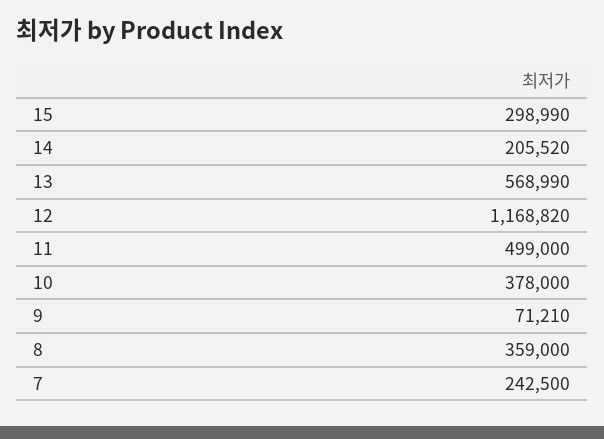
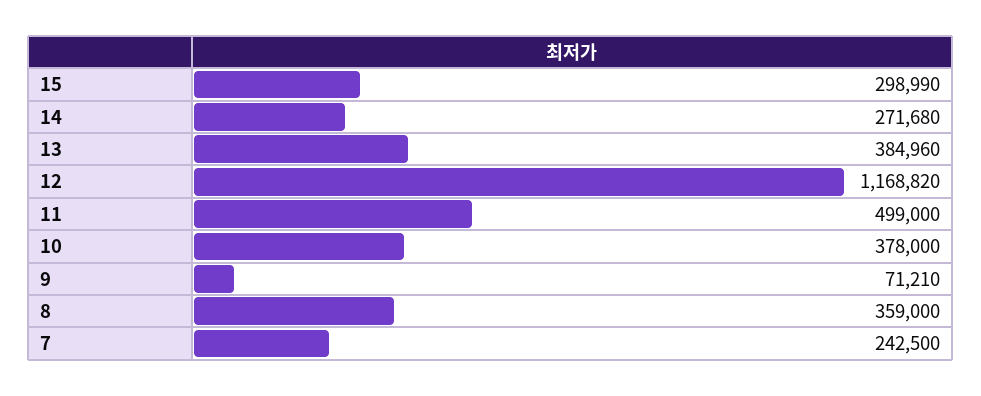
  {
    "15": 298990,
-   "14": 205520,
+   "14": 271680,
-   "13": 568990,
+   "13": 384960,
    "12": 1168820,
    "11": 499000,
    "10": 378000,
    "9": 71210,
    "8": 359000,
    "7": 242500
  }

